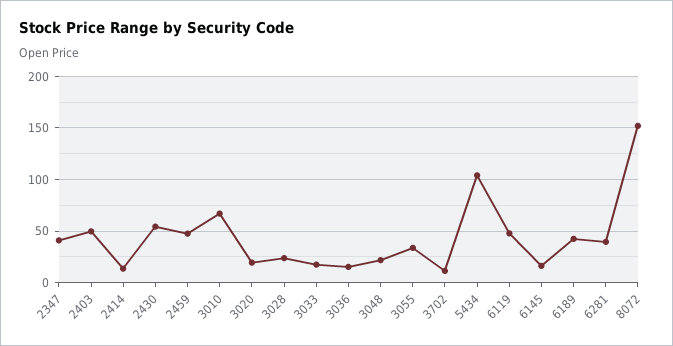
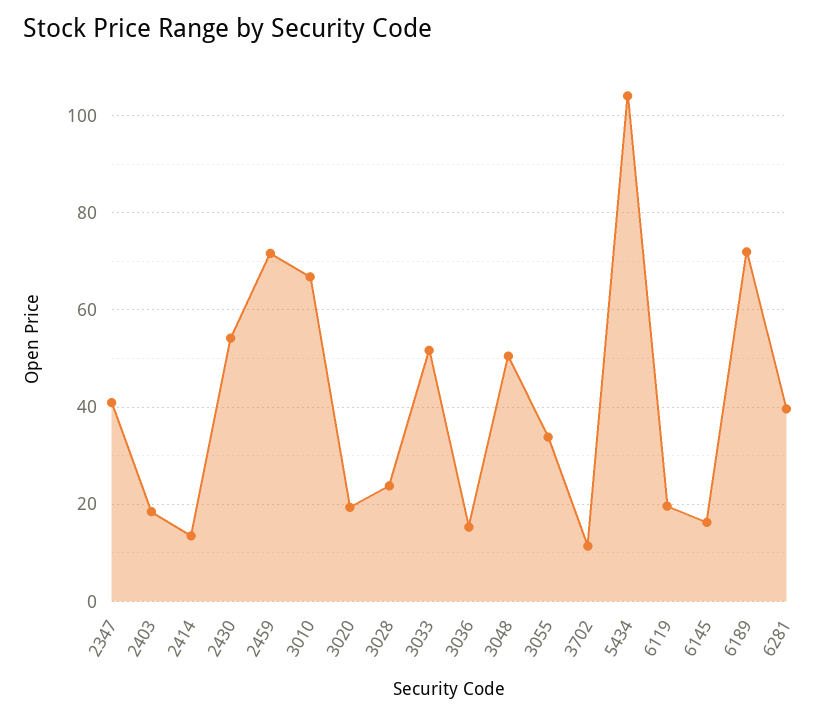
  {
    "2347": 40,
-   "2403": 50,
+   "2403": 18,
    "2414": 14,
    "2430": 54,
-   "2459": 50,
+   "2459": 72,
    "3010": 66,
    "3020": 20,
    "3028": 24,
-   "3033": 20,
+   "3033": 52,
    "3036": 16,
-   "3048": 20,
+   "3048": 50,
    "3055": 34,
    "3702": 12,
    "5434": 104,
-   "6119": 50,
+   "6119": 20,
    "6145": 16,
-   "6189": 40,
+   "6189": 72,
-   "6281": 40,
+   "6281": 40
-   "8072": 150
  }

